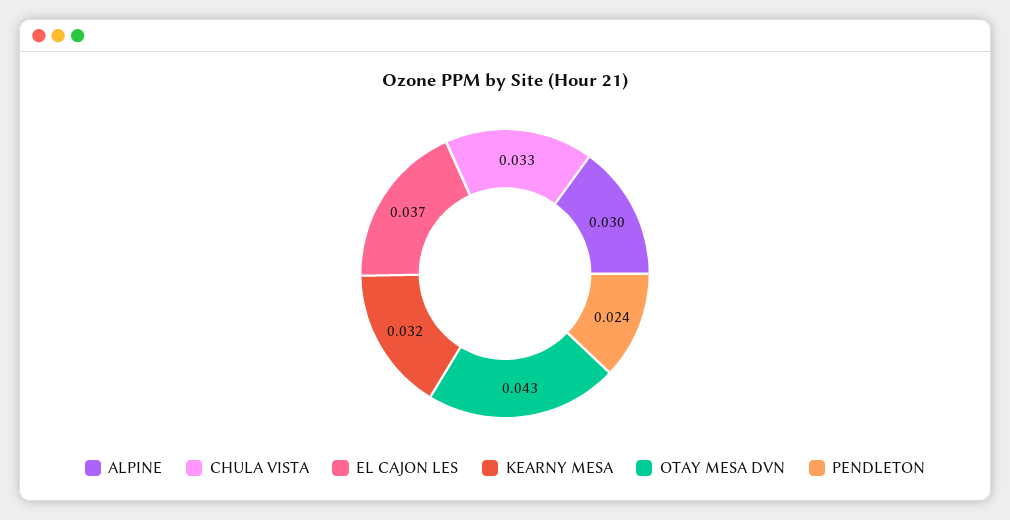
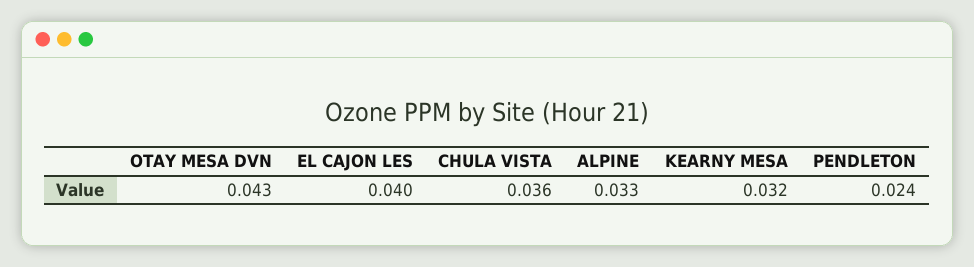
  {
-   "ALPINE": 0.03,
+   "ALPINE": 0.033,
-   "CHULA VISTA": 0.033,
+   "CHULA VISTA": 0.036,
-   "EL CAJON LES": 0.037,
+   "EL CAJON LES": 0.04,
    "KEARNY MESA": 0.032,
    "OTAY MESA DVN": 0.043,
    "PENDLETON": 0.024
  }

